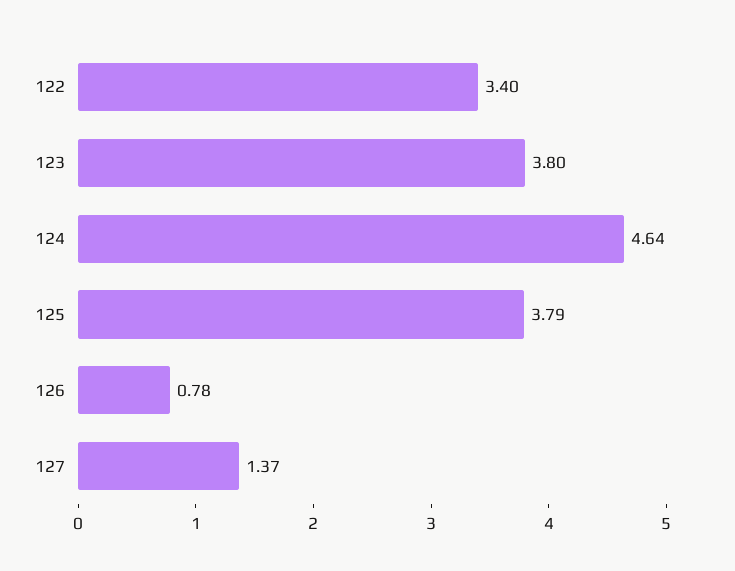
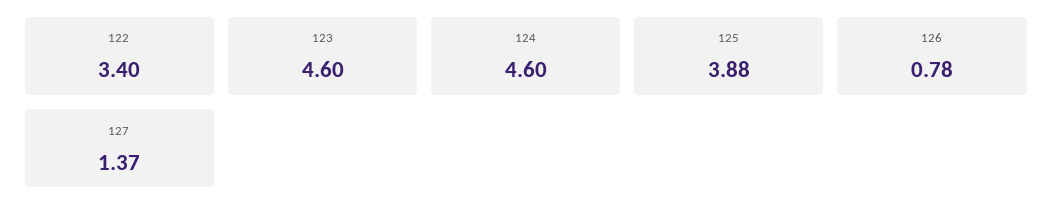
  {
    "122": 3.4,
-   "123": 3.8,
+   "123": 4.6,
-   "124": 4.64,
+   "124": 4.6,
-   "125": 3.79,
+   "125": 3.88,
    "126": 0.78,
    "127": 1.37
  }

